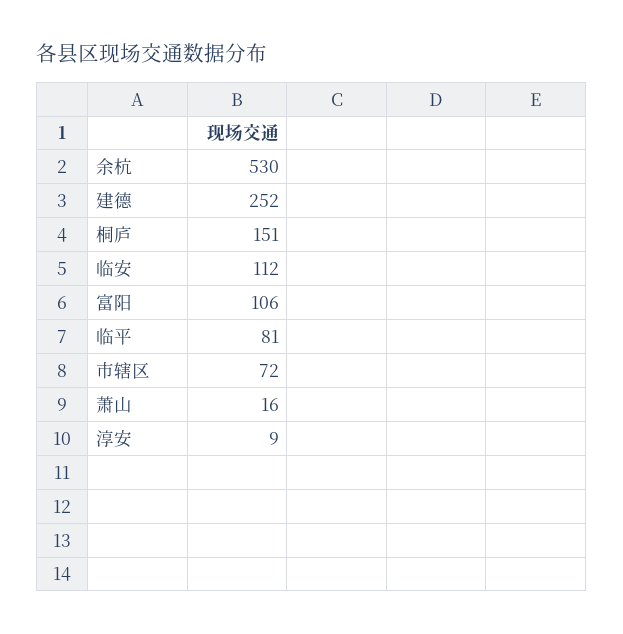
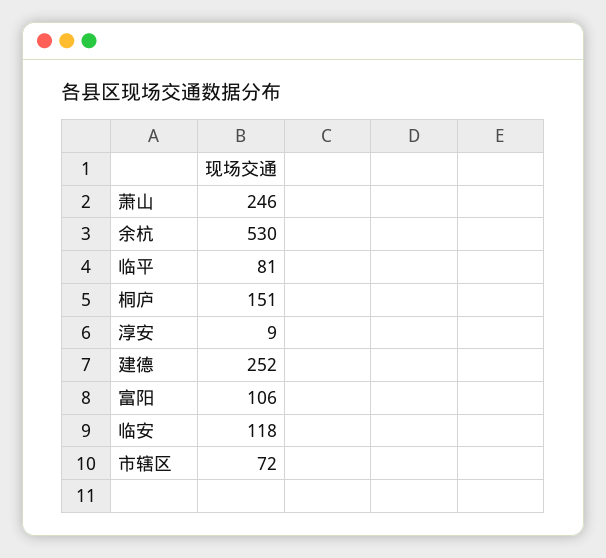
  {
    "余杭": 530,
    "建德": 252,
    "桐庐": 151,
-   "临安": 112,
+   "临安": 118,
    "富阳": 106,
    "临平": 81,
    "市辖区": 72,
-   "萧山": 16,
+   "萧山": 246,
    "淳安": 9
  }

